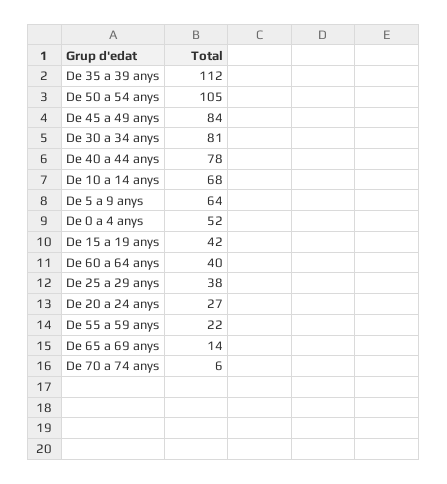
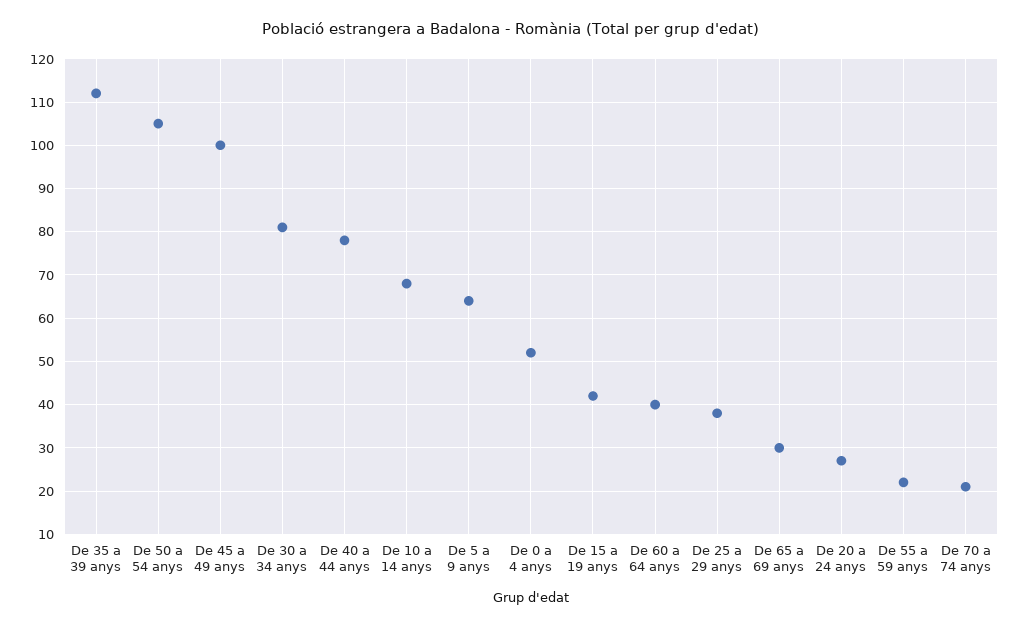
  {
    "De 35 a 39 anys": 112,
    "De 50 a 54 anys": 105,
-   "De 45 a 49 anys": 84,
+   "De 45 a 49 anys": 100,
    "De 30 a 34 anys": 81,
    "De 40 a 44 anys": 78,
    "De 10 a 14 anys": 68,
    "De 5 a 9 anys": 64,
    "De 0 a 4 anys": 52,
    "De 15 a 19 anys": 42,
    "De 60 a 64 anys": 40,
    "De 25 a 29 anys": 38,
    "De 20 a 24 anys": 27,
    "De 55 a 59 anys": 22,
-   "De 65 a 69 anys": 14,
+   "De 65 a 69 anys": 30,
-   "De 70 a 74 anys": 6
+   "De 70 a 74 anys": 20
  }

